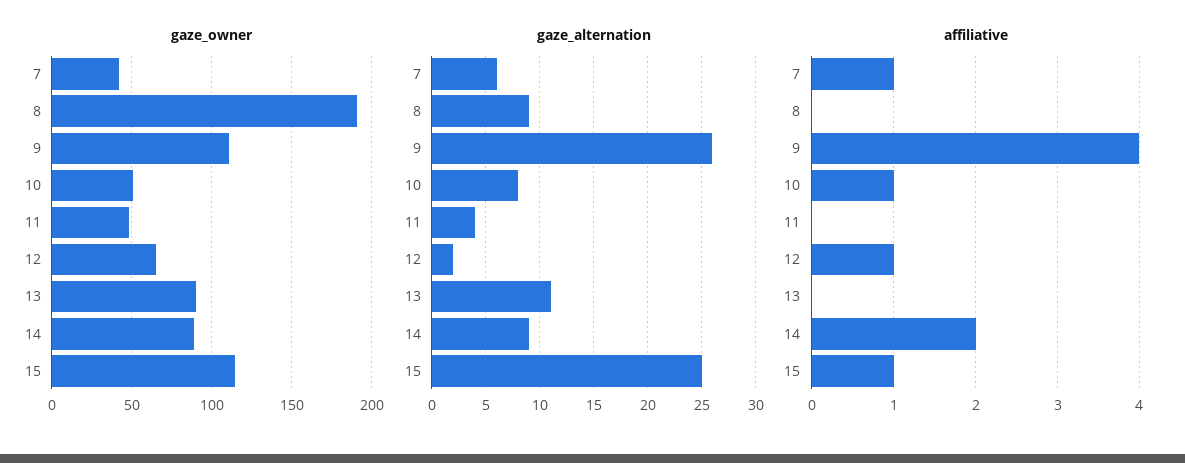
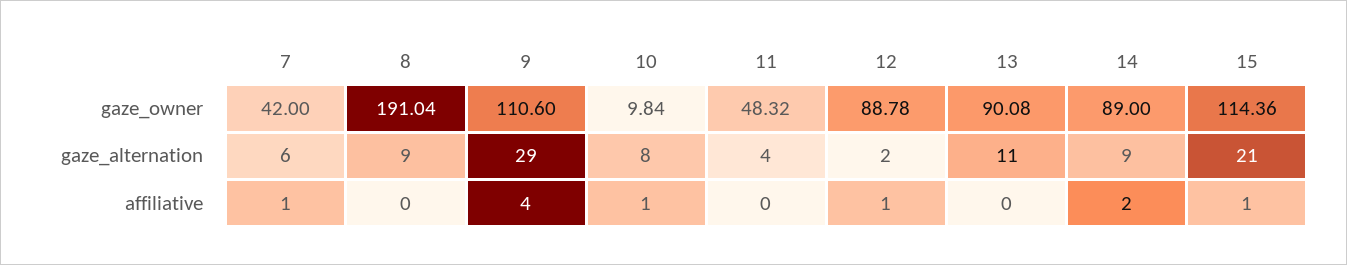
  {
    "gaze_owner": {
      "7": 42,
      "8": 191.04,
      "9": 110.6,
-     "10": 50,
+     "10": 9.84,
      "11": 48.32,
-     "12": 65,
+     "12": 88.78,
      "13": 90.08,
      "14": 89,
      "15": 114.36
    },
    "gaze_alternation": {
      "7": 6,
      "8": 9,
-     "9": 26,
+     "9": 29,
      "10": 8,
      "11": 4,
      "12": 2,
      "13": 11,
      "14": 9,
-     "15": 25
+     "15": 21
    },
    "affiliative": {
      "7": 1,
      "8": 0,
      "9": 4,
      "10": 1,
      "11": 0,
      "12": 1,
      "13": 0,
      "14": 2,
      "15": 1
    }
  }

